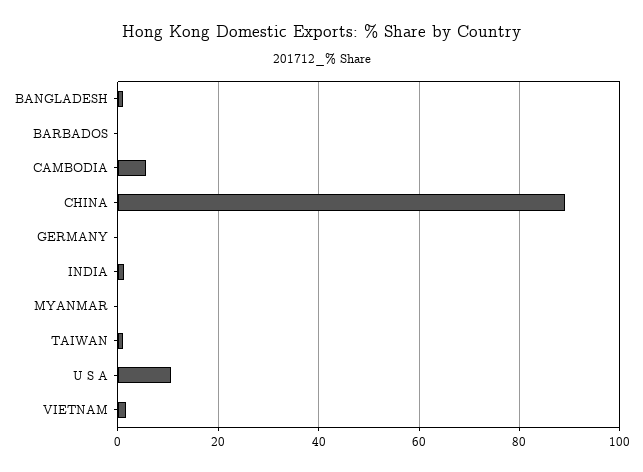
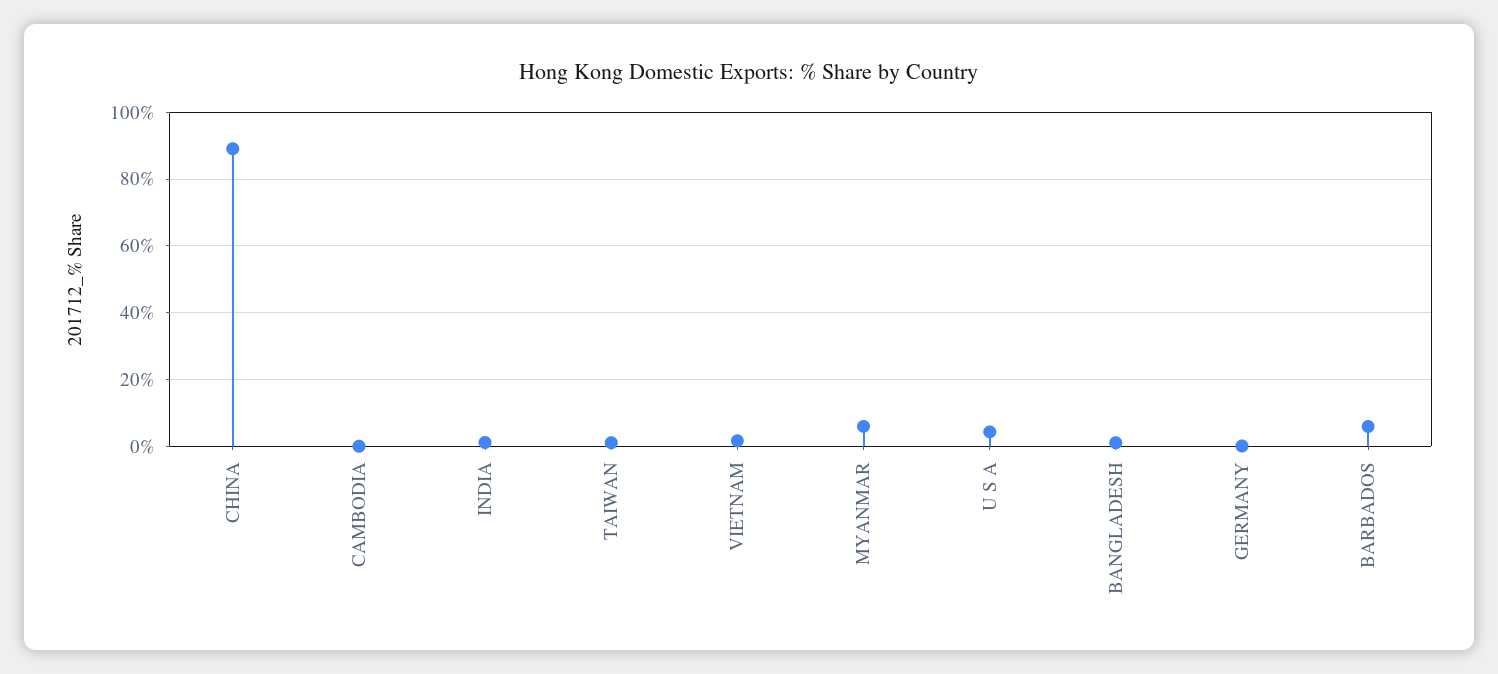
  {
    "BANGLADESH": 2,
-   "BARBADOS": 0,
+   "BARBADOS": 6,
-   "CAMBODIA": 6,
+   "CAMBODIA": 0,
    "CHINA": 90,
    "GERMANY": 0,
    "INDIA": 2,
-   "MYANMAR": 0,
+   "MYANMAR": 6,
    "TAIWAN": 2,
-   "U S A": 10,
+   "U S A": 4,
    "VIETNAM": 2
  }

